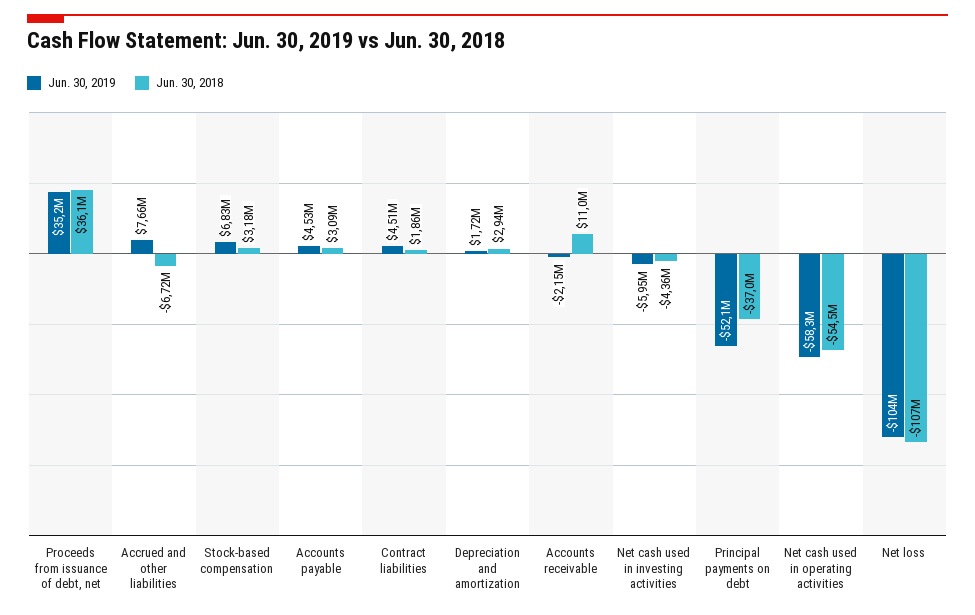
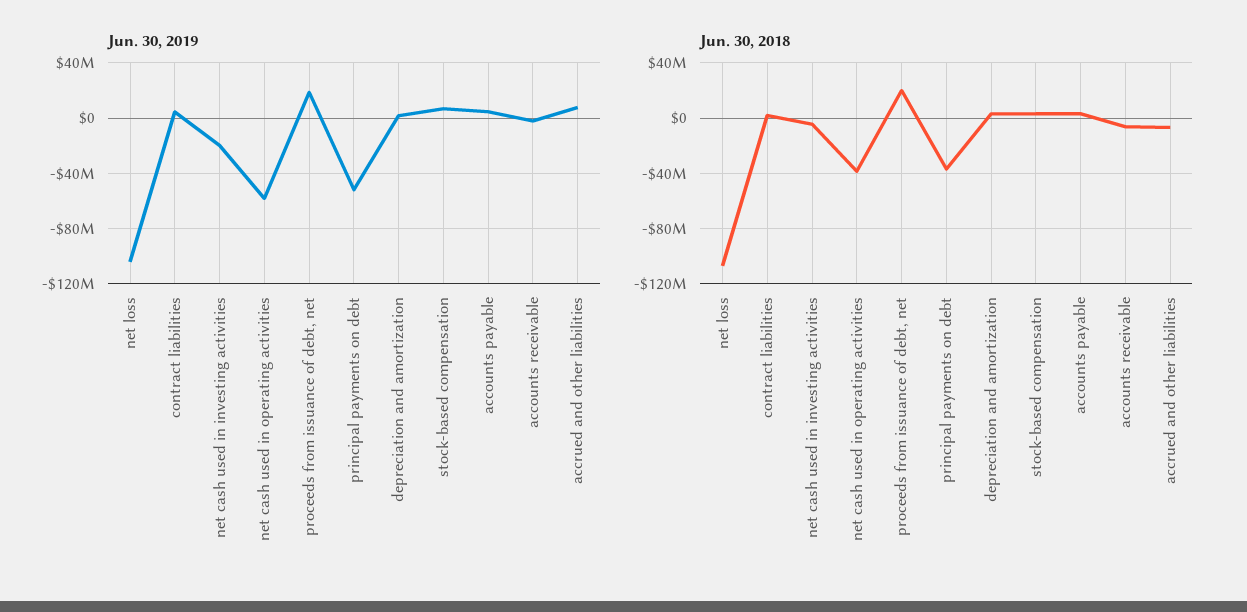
  {
    "Jun. 30, 2019": {
-     "Proceeds from issuance of debt, net": 35200000,
+     "Proceeds from issuance of debt, net": 20000000,
      "Accrued and other liabilities": 7660000,
      "Stock-based compensation": 6830000,
      "Accounts payable": 4530000,
      "Contract liabilities": 4510000,
      "Depreciation and amortization": 1720000,
      "Accounts receivable": -2150000,
-     "Net cash used in investing activities": -5950000,
+     "Net cash used in investing activities": -20000000,
      "Principal payments on debt": -52100000,
      "Net cash used in operating activities": -58300000,
      "Net loss": -104000000
    },
    "Jun. 30, 2018": {
-     "Proceeds from issuance of debt, net": 36100000,
+     "Proceeds from issuance of debt, net": 20000000,
      "Accrued and other liabilities": -6720000,
      "Stock-based compensation": 3180000,
      "Accounts payable": 3090000,
      "Contract liabilities": 1860000,
      "Depreciation and amortization": 2940000,
-     "Accounts receivable": 11000000,
+     "Accounts receivable": -5000000,
      "Net cash used in investing activities": -4360000,
      "Principal payments on debt": -37000000,
-     "Net cash used in operating activities": -54500000,
+     "Net cash used in operating activities": -40000000,
      "Net loss": -107000000
    }
  }

